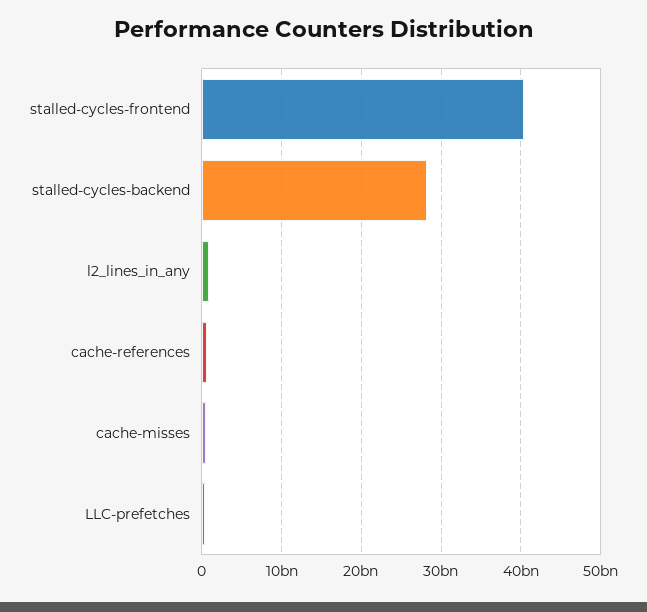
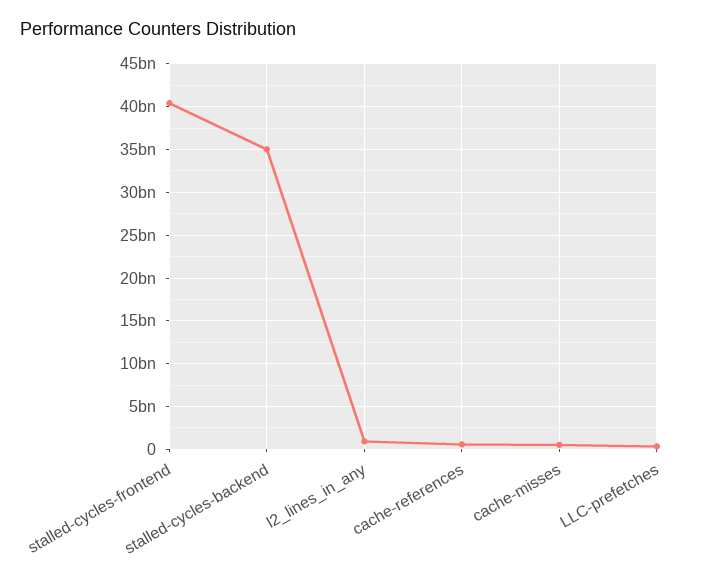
  {
    "stalled-cycles-frontend": 40000000000,
-   "stalled-cycles-backend": 28000000000,
+   "stalled-cycles-backend": 35000000000,
    "l2_lines_in_any": 1000000000,
    "cache-references": 1000000000,
    "cache-misses": 1000000000,
    "LLC-prefetches": 0
  }

